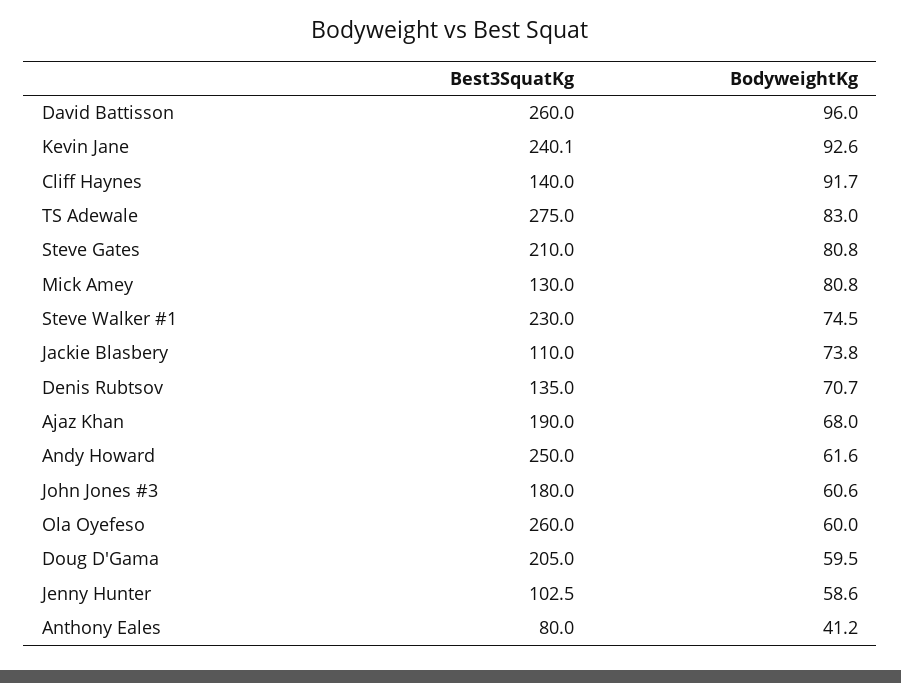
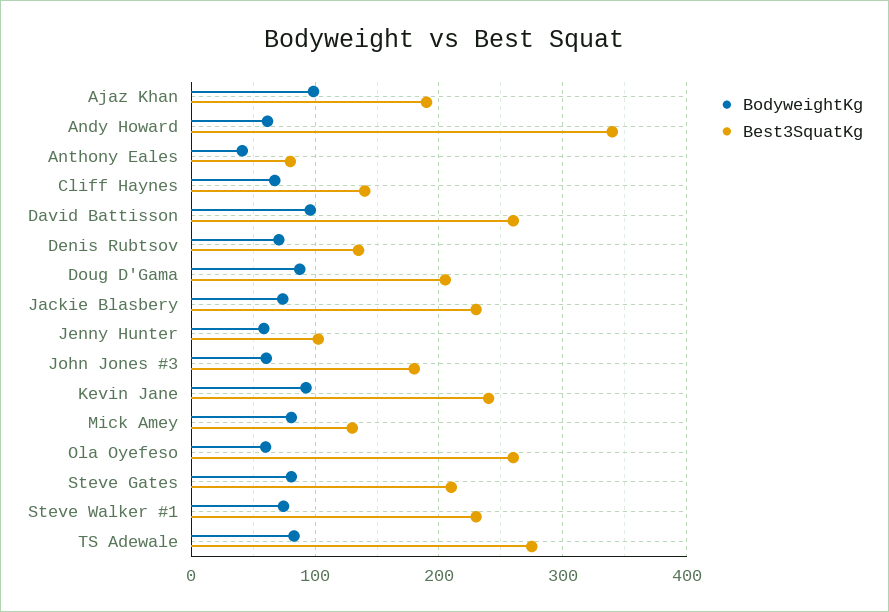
  {
    "Best3SquatKg": {
      "David Battisson": 260,
      "Kevin Jane": 240.1,
      "Cliff Haynes": 140,
      "TS Adewale": 275,
      "Steve Gates": 210,
      "Mick Amey": 130,
      "Steve Walker #1": 230,
-     "Jackie Blasbery": 110,
+     "Jackie Blasbery": 230,
      "Denis Rubtsov": 135,
      "Ajaz Khan": 190,
-     "Andy Howard": 250,
+     "Andy Howard": 340,
      "John Jones #3": 180,
      "Ola Oyefeso": 260,
      "Doug D'Gama": 205,
      "Jenny Hunter": 102.5,
      "Anthony Eales": 80
    },
    "BodyweightKg": {
      "David Battisson": 96,
      "Kevin Jane": 92.6,
-     "Cliff Haynes": 91.7,
+     "Cliff Haynes": 70,
      "TS Adewale": 83,
      "Steve Gates": 80.8,
      "Mick Amey": 80.8,
      "Steve Walker #1": 74.5,
      "Jackie Blasbery": 73.8,
      "Denis Rubtsov": 70.7,
-     "Ajaz Khan": 68,
+     "Ajaz Khan": 100,
      "Andy Howard": 61.6,
      "John Jones #3": 60.6,
      "Ola Oyefeso": 60,
-     "Doug D'Gama": 59.5,
+     "Doug D'Gama": 90,
      "Jenny Hunter": 58.6,
      "Anthony Eales": 41.2
    }
  }

